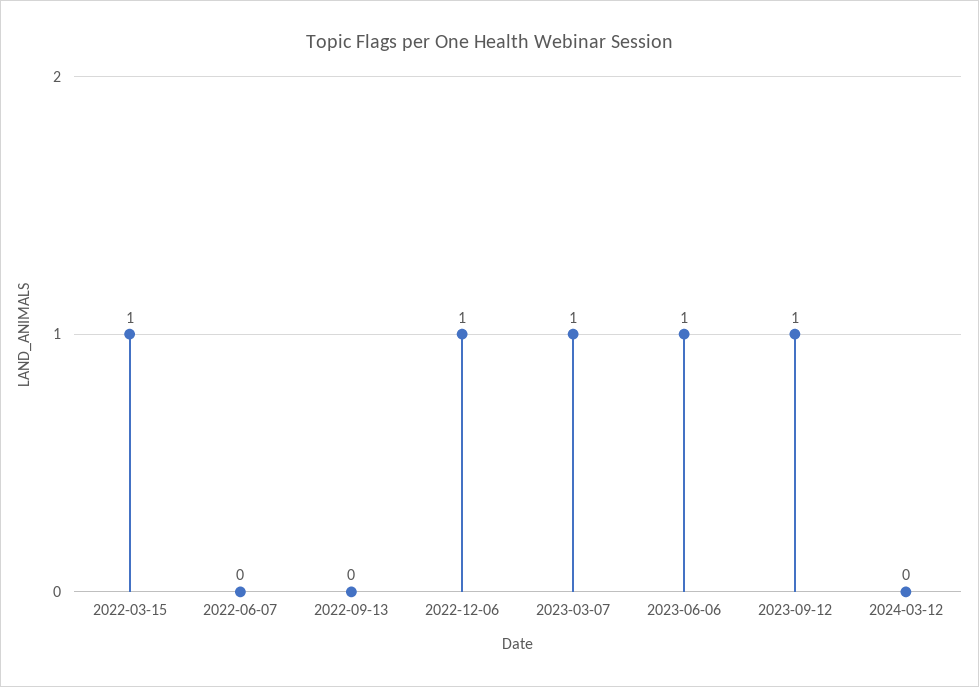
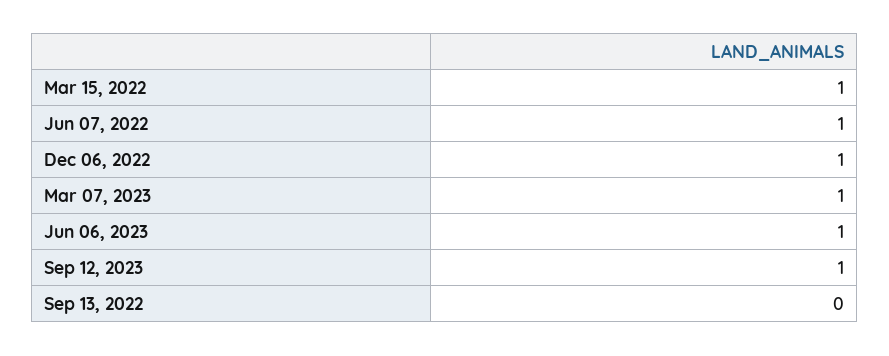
  {
    "2022-03-15": 1,
-   "2022-06-07": 0,
+   "2022-06-07": 1,
    "2022-09-13": 0,
    "2022-12-06": 1,
    "2023-03-07": 1,
    "2023-06-06": 1,
-   "2023-09-12": 1,
+   "2023-09-12": 1
-   "2024-03-12": 0
  }

